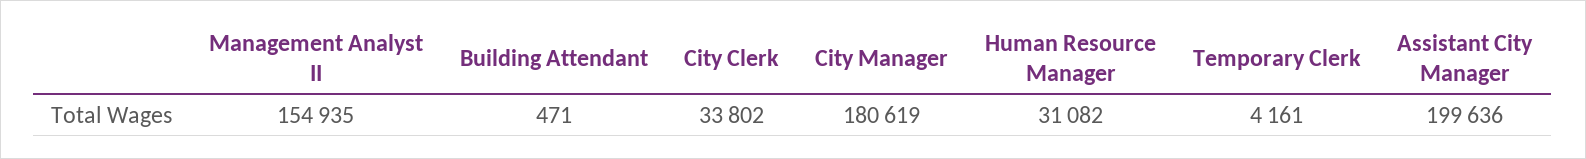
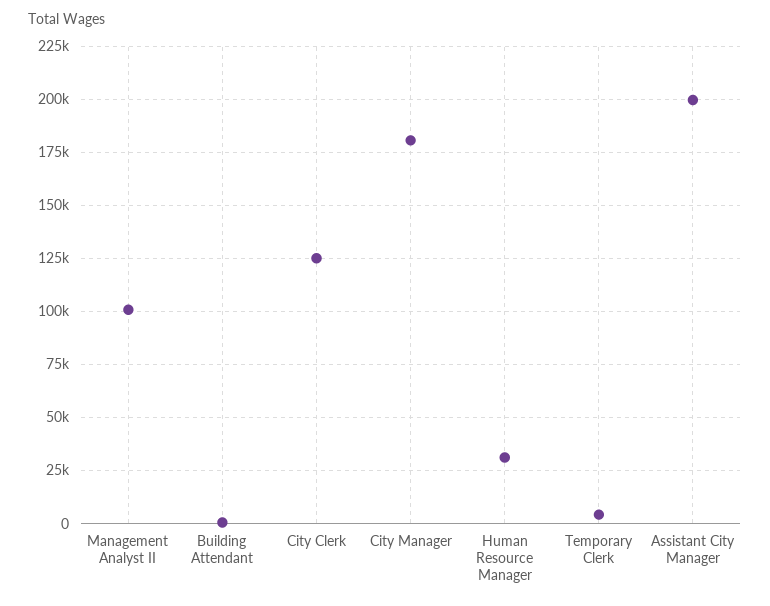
  {
-   "Management Analyst II": 154935,
+   "Management Analyst II": 100000,
    "Building Attendant": 471,
-   "City Clerk": 33802,
+   "City Clerk": 125000,
    "City Manager": 180619,
    "Human Resource Manager": 31082,
    "Temporary Clerk": 4161,
    "Assistant City Manager": 199636
  }

